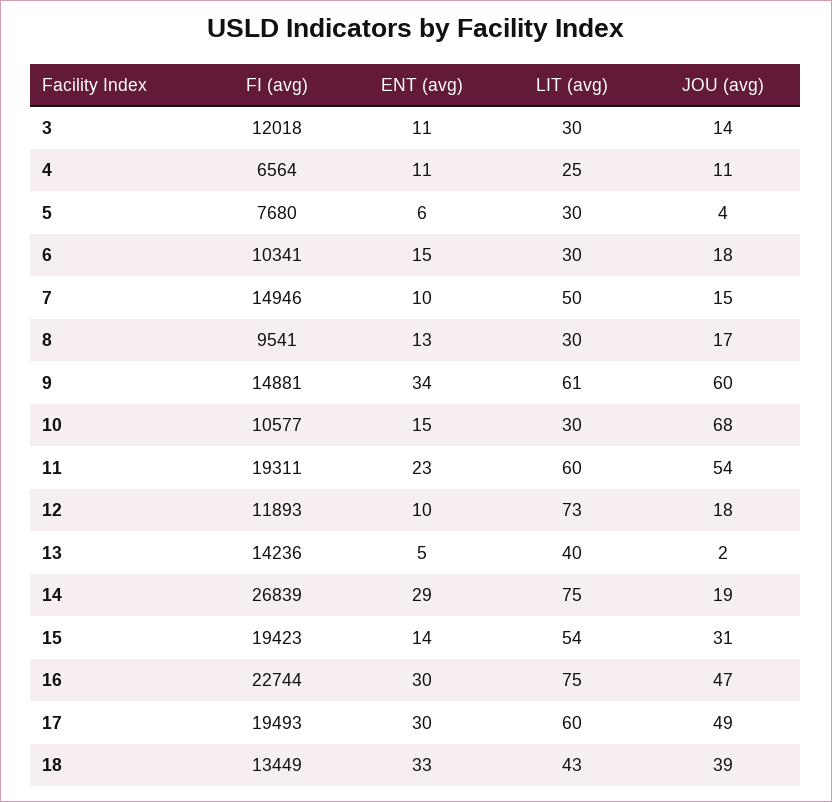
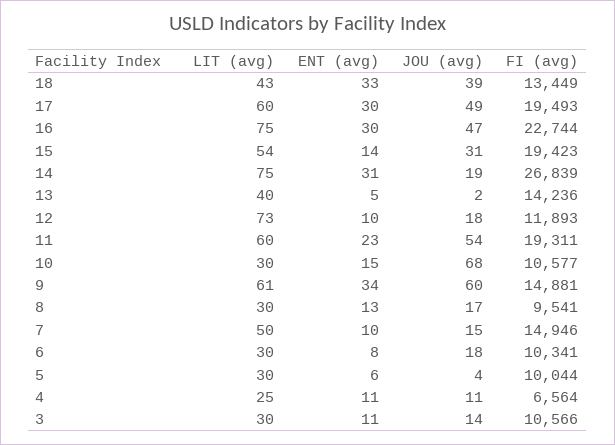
  {
    "FI (avg)": {
-     "3": 12018,
+     "3": 10566,
      "4": 6564,
-     "5": 7680,
+     "5": 10044,
      "6": 10341,
      "7": 14946,
      "8": 9541,
      "9": 14881,
      "10": 10577,
      "11": 19311,
      "12": 11893,
      "13": 14236,
      "14": 26839,
      "15": 19423,
      "16": 22744,
      "17": 19493,
      "18": 13449
    },
    "ENT (avg)": {
      "3": 11,
      "4": 11,
      "5": 6,
-     "6": 15,
+     "6": 8,
      "7": 10,
      "8": 13,
      "9": 34,
      "10": 15,
      "11": 23,
      "12": 10,
      "13": 5,
-     "14": 29,
+     "14": 31,
      "15": 14,
      "16": 30,
      "17": 30,
      "18": 33
    },
    "LIT (avg)": {
      "3": 30,
      "4": 25,
      "5": 30,
      "6": 30,
      "7": 50,
      "8": 30,
      "9": 61,
      "10": 30,
      "11": 60,
      "12": 73,
      "13": 40,
      "14": 75,
      "15": 54,
      "16": 75,
      "17": 60,
      "18": 43
    },
    "JOU (avg)": {
      "3": 14,
      "4": 11,
      "5": 4,
      "6": 18,
      "7": 15,
      "8": 17,
      "9": 60,
      "10": 68,
      "11": 54,
      "12": 18,
      "13": 2,
      "14": 19,
      "15": 31,
      "16": 47,
      "17": 49,
      "18": 39
    }
  }

